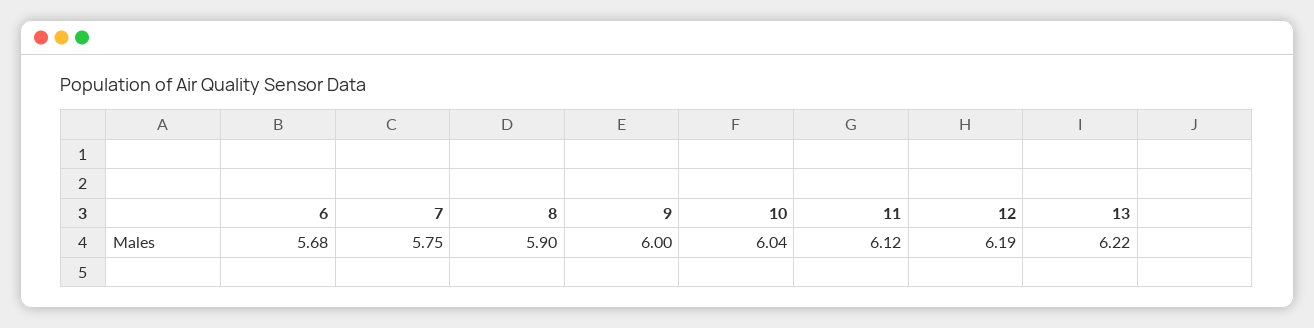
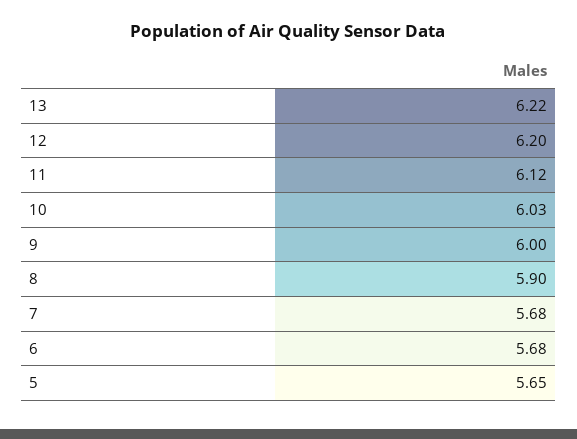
  {
    "6": 5.68,
-   "7": 5.75,
+   "7": 5.68,
    "8": 5.9,
    "9": 6,
-   "10": 6.04,
+   "10": 6.03,
    "11": 6.12,
-   "12": 6.19,
+   "12": 6.2,
-   "13": 6.22
+   "13": 6.22,
+   "5": 5.65
  }

